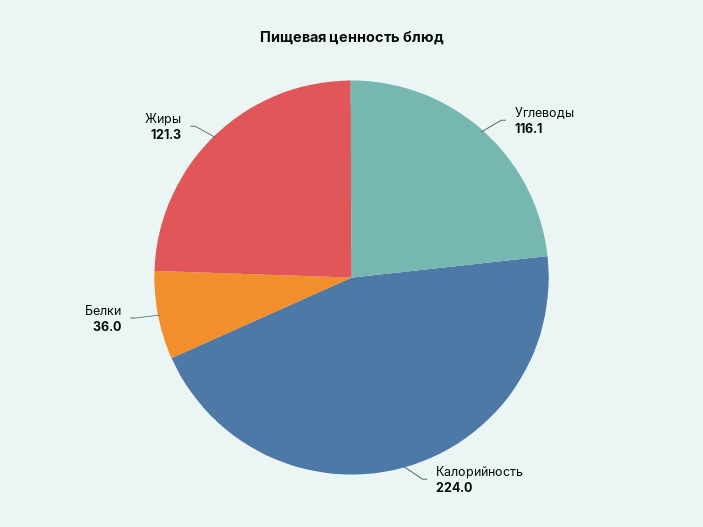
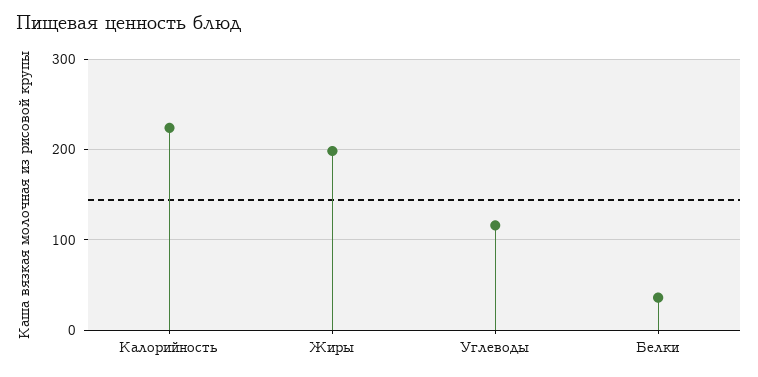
  {
    "Углеводы": 116.1,
    "Калорийность": 224,
    "Белки": 36,
-   "Жиры": 121.3
+   "Жиры": 200
  }

